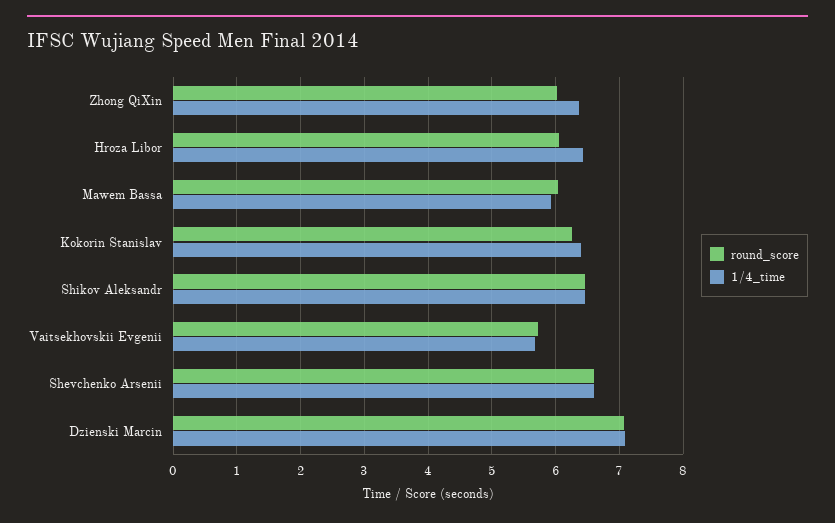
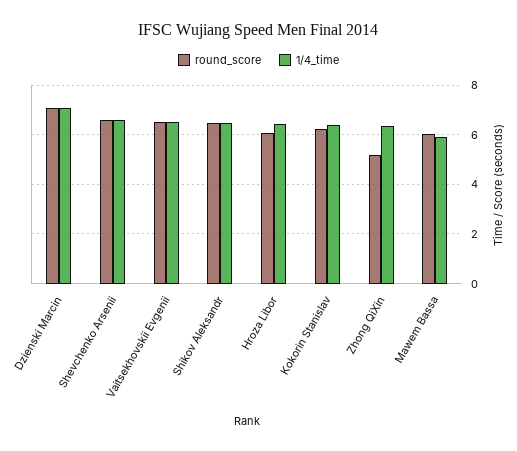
  {
    "round_score": {
-     "Zhong QiXin": 6,
+     "Zhong QiXin": 5.25,
      "Hroza Libor": 6.1,
      "Mawem Bassa": 6,
      "Kokorin Stanislav": 6.3,
      "Shikov Aleksandr": 6.5,
-     "Vaitsekhovskii Evgenii": 5.7,
+     "Vaitsekhovskii Evgenii": 6.5,
      "Shevchenko Arsenii": 6.6,
      "Dzienski Marcin": 7.1
    },
    "1/4_time": {
      "Zhong QiXin": 6.4,
      "Hroza Libor": 6.4,
      "Mawem Bassa": 5.9,
      "Kokorin Stanislav": 6.4,
      "Shikov Aleksandr": 6.5,
-     "Vaitsekhovskii Evgenii": 5.7,
+     "Vaitsekhovskii Evgenii": 6.5,
      "Shevchenko Arsenii": 6.6,
      "Dzienski Marcin": 7.1
    }
  }

